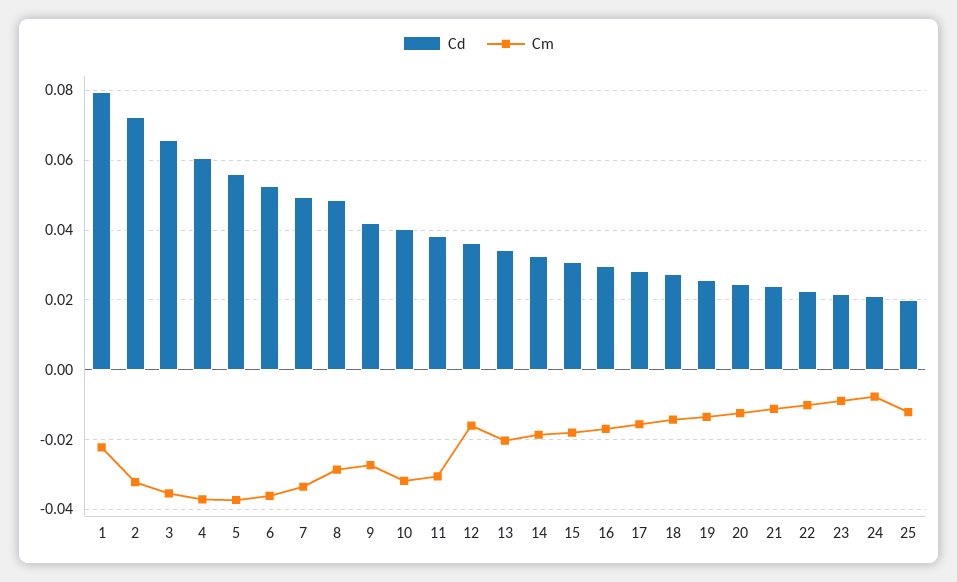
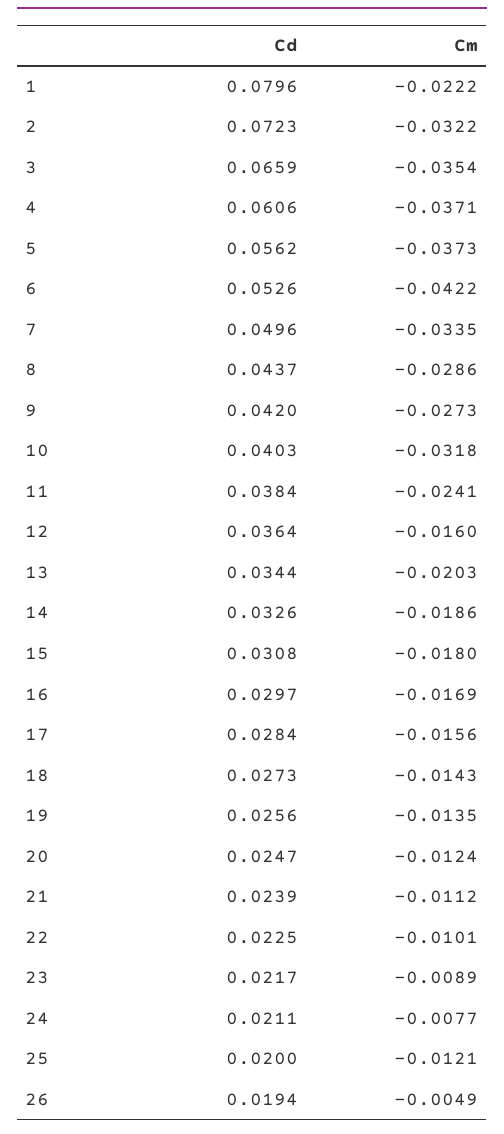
  {
    "Cd": {
      "1": 0.0796,
      "2": 0.0723,
      "3": 0.0659,
      "4": 0.0606,
      "5": 0.0562,
      "6": 0.0526,
      "7": 0.0496,
-     "8": 0.048,
+     "8": 0.0437,
      "9": 0.042,
      "10": 0.0403,
      "11": 0.0384,
      "12": 0.0364,
      "13": 0.0344,
      "14": 0.0326,
      "15": 0.0308,
      "16": 0.0297,
      "17": 0.0284,
      "18": 0.0273,
      "19": 0.0256,
      "20": 0.0247,
      "21": 0.0239,
      "22": 0.0225,
      "23": 0.0217,
      "24": 0.0211,
-     "25": 0.02
+     "25": 0.02,
+     "26": 0.0194
    },
    "Cm": {
      "1": -0.0222,
      "2": -0.0322,
      "3": -0.0354,
      "4": -0.0371,
      "5": -0.0373,
-     "6": -0.036,
+     "6": -0.0422,
      "7": -0.0335,
      "8": -0.0286,
      "9": -0.0273,
      "10": -0.0318,
-     "11": -0.03,
+     "11": -0.0241,
      "12": -0.016,
      "13": -0.0203,
      "14": -0.0186,
      "15": -0.018,
      "16": -0.0169,
      "17": -0.0156,
      "18": -0.0143,
      "19": -0.0135,
      "20": -0.0124,
      "21": -0.0112,
      "22": -0.0101,
      "23": -0.0089,
      "24": -0.0077,
-     "25": -0.0121
+     "25": -0.0121,
+     "26": -0.0049
    }
  }

